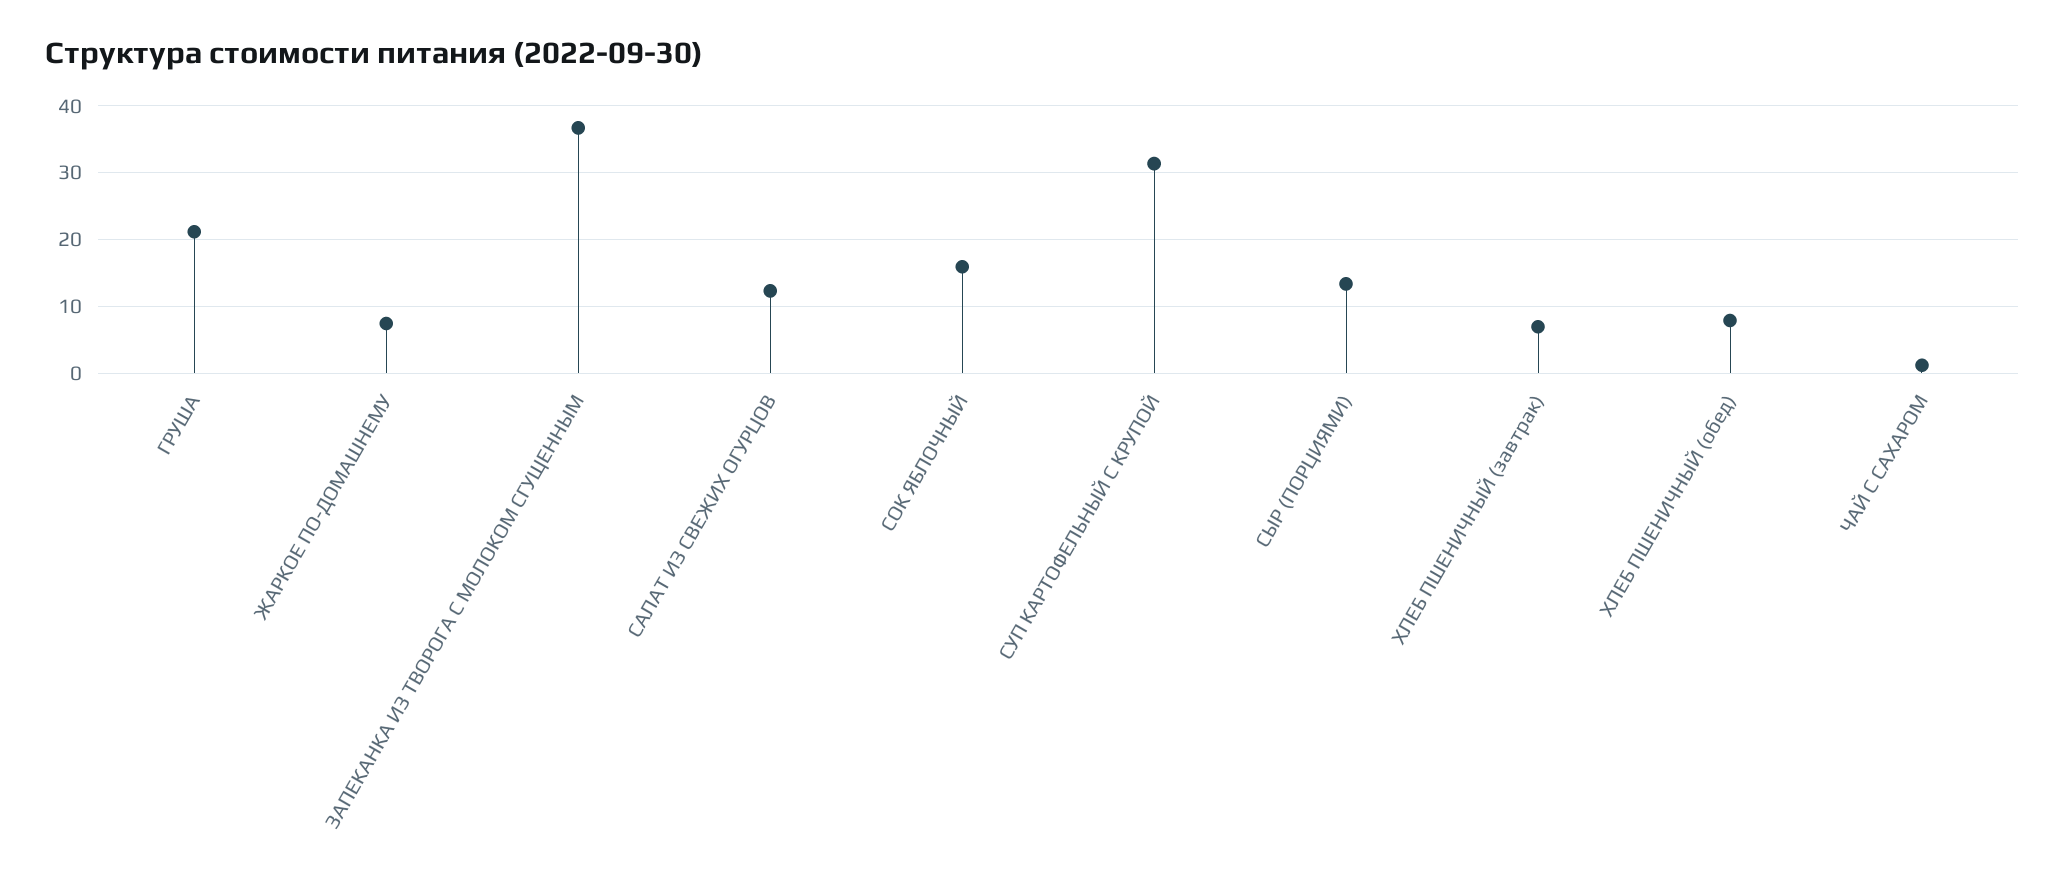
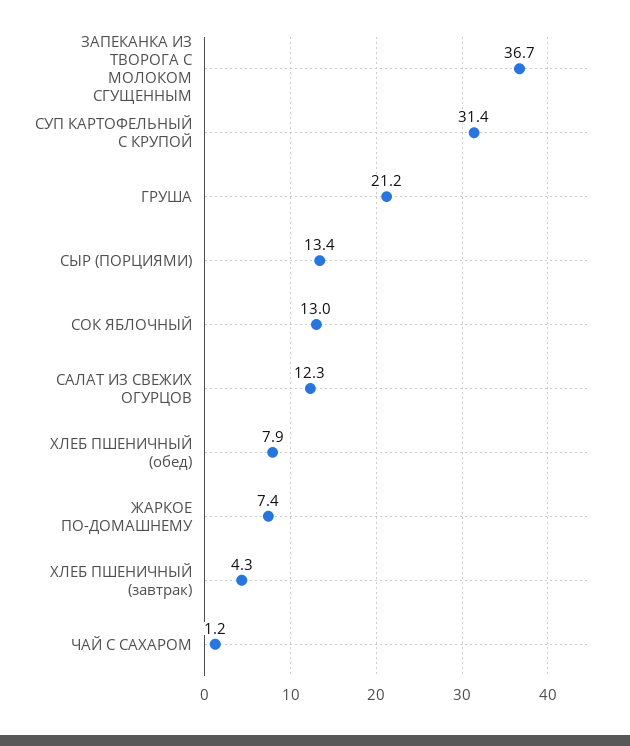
  {
    "ГРУША": 21.2,
    "ЖАРКОЕ ПО-ДОМАШНЕМУ": 7.4,
    "ЗАПЕКАНКА ИЗ ТВОРОГА С МОЛОКОМ СГУЩЕННЫМ": 36.7,
    "САЛАТ ИЗ СВЕЖИХ ОГУРЦОВ": 12.3,
-   "СОК ЯБЛОЧНЫЙ": 16,
+   "СОК ЯБЛОЧНЫЙ": 13,
    "СУП КАРТОФЕЛЬНЫЙ С КРУПОЙ": 31.4,
    "СЫР (ПОРЦИЯМИ)": 13.4,
-   "ХЛЕБ ПШЕНИЧНЫЙ (завтрак)": 7,
+   "ХЛЕБ ПШЕНИЧНЫЙ (завтрак)": 4.3,
    "ХЛЕБ ПШЕНИЧНЫЙ (обед)": 7.9,
    "ЧАЙ С САХАРОМ": 1.2
  }

